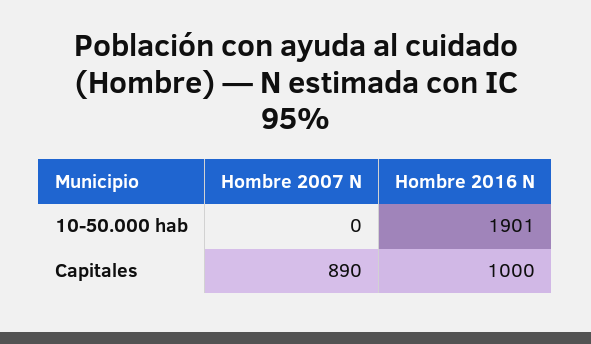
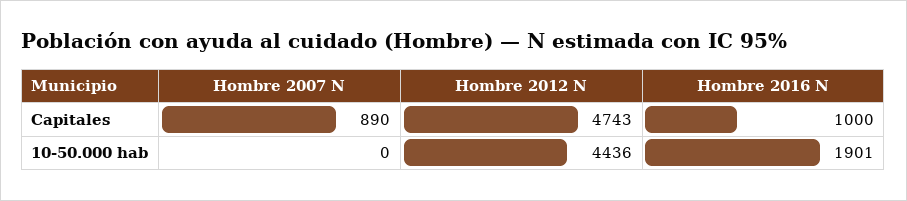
  {
    "Hombre 2007 N": {
      "10-50.000 hab": 0,
      "Capitales": 890
    },
    "Hombre 2016 N": {
      "10-50.000 hab": 1901,
      "Capitales": 1000
-   }
+   },
+   "Hombre 2012 N": {
+     "Capitales": 4743,
+     "10-50.000 hab": 4436
+   }
  }

